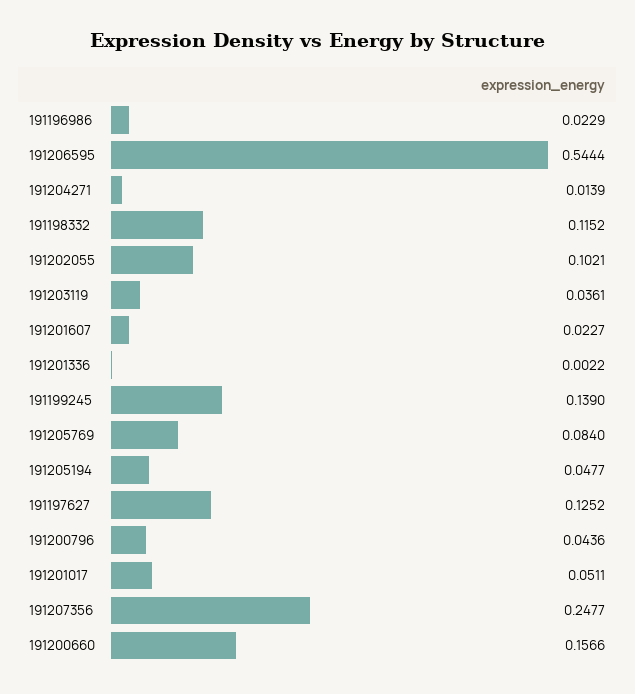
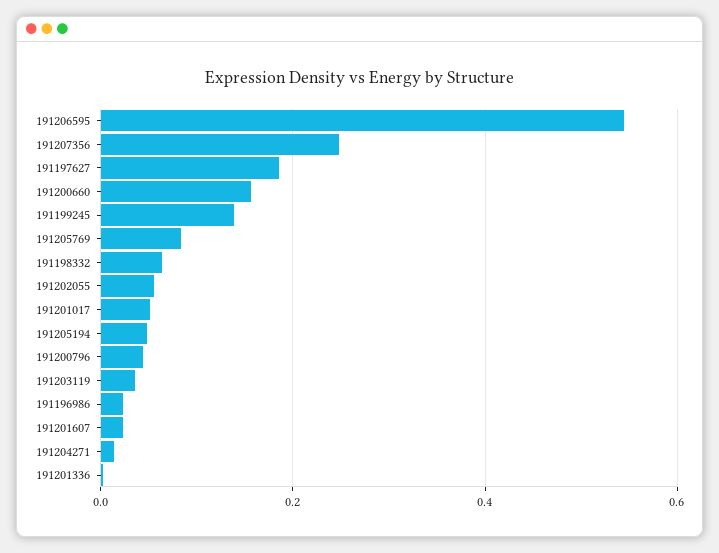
  {
    "191196986": 0.0229,
    "191206595": 0.5444,
    "191204271": 0.0139,
-   "191198332": 0.1152,
+   "191198332": 0.06,
-   "191202055": 0.1021,
+   "191202055": 0.06,
    "191203119": 0.0361,
    "191201607": 0.0227,
    "191201336": 0.0022,
    "191199245": 0.139,
    "191205769": 0.084,
    "191205194": 0.0477,
-   "191197627": 0.1252,
+   "191197627": 0.18,
    "191200796": 0.0436,
    "191201017": 0.0511,
    "191207356": 0.2477,
    "191200660": 0.1566
  }

